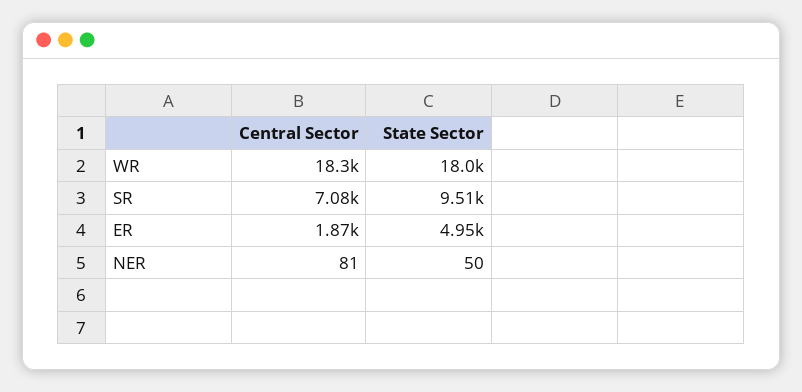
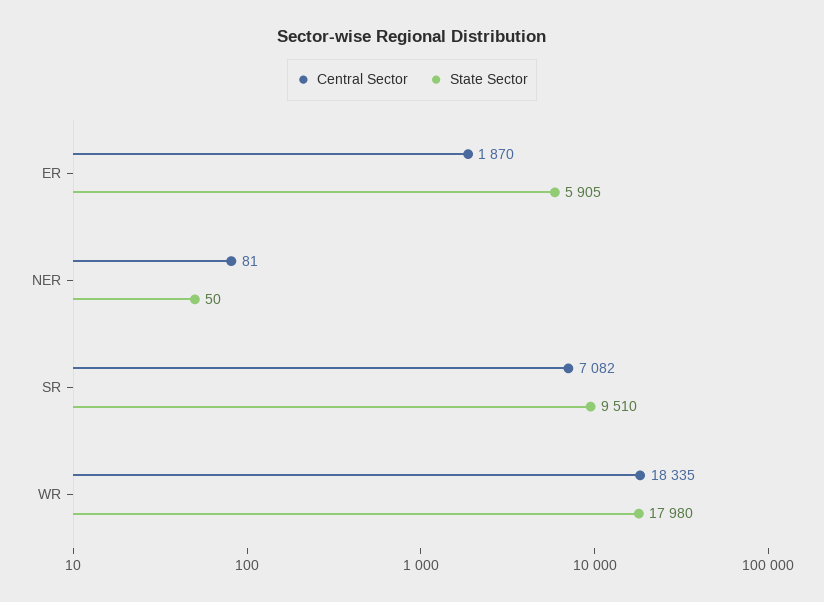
  {
    "Central Sector": {
      "WR": 18335,
      "SR": 7082,
      "ER": 1870,
      "NER": 81
    },
    "State Sector": {
      "WR": 17980,
      "SR": 9510,
-     "ER": 4950,
+     "ER": 5905,
      "NER": 50
    }
  }

